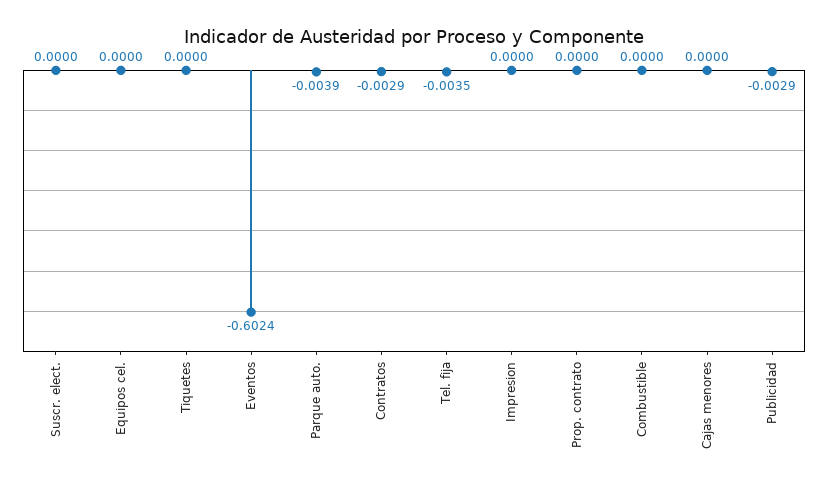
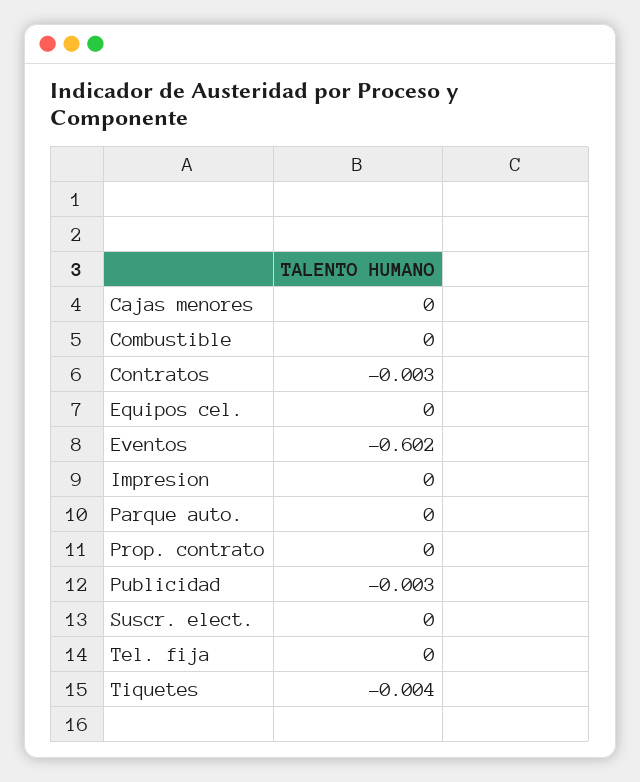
  {
    "Suscr. elect.": 0,
    "Equipos cel.": 0,
-   "Tiquetes": 0,
+   "Tiquetes": -0.004,
    "Eventos": -0.6024,
-   "Parque auto.": -0.0039,
+   "Parque auto.": 0,
    "Contratos": -0.0029,
-   "Tel. fija": -0.0035,
+   "Tel. fija": 0,
    "Impresion": 0,
    "Prop. contrato": 0,
    "Combustible": 0,
    "Cajas menores": 0,
    "Publicidad": -0.0029
  }

